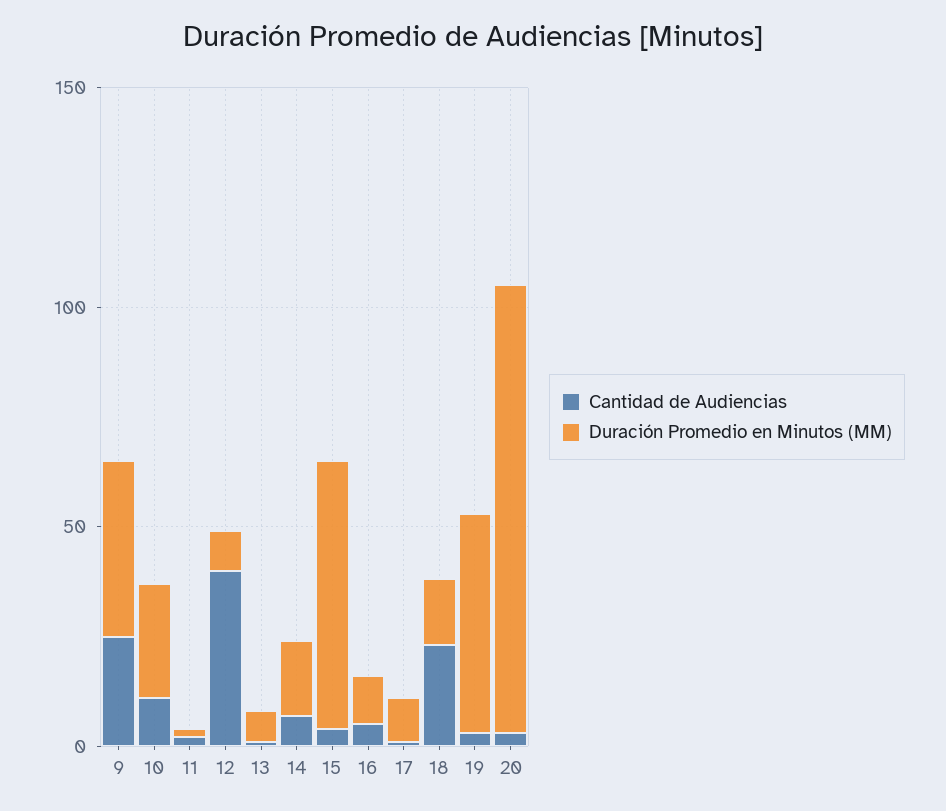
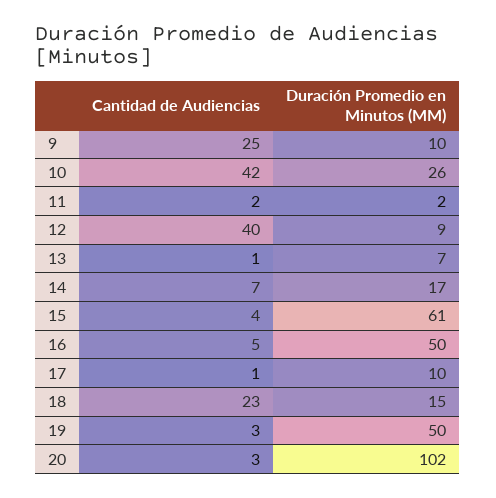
  {
    "Cantidad de Audiencias": {
      "9": 25,
-     "10": 10,
+     "10": 42,
      "11": 2,
      "12": 40,
      "13": 1,
      "14": 7,
      "15": 4,
      "16": 5,
      "17": 1,
      "18": 23,
      "19": 3,
      "20": 3
    },
    "Duración Promedio en Minutos (MM)": {
-     "9": 40,
+     "9": 10,
      "10": 26,
      "11": 2,
      "12": 9,
      "13": 7,
      "14": 17,
      "15": 61,
-     "16": 10,
+     "16": 50,
      "17": 10,
      "18": 15,
      "19": 50,
      "20": 102
    }
  }

